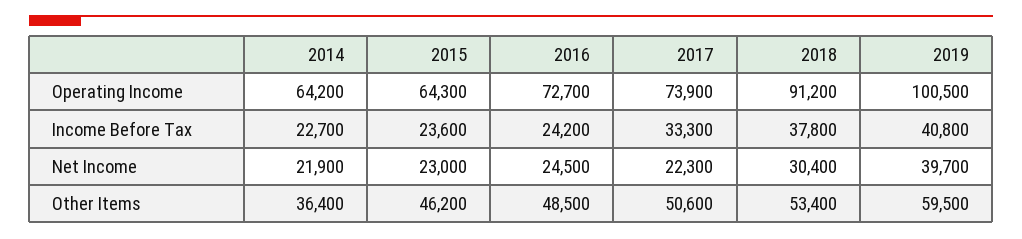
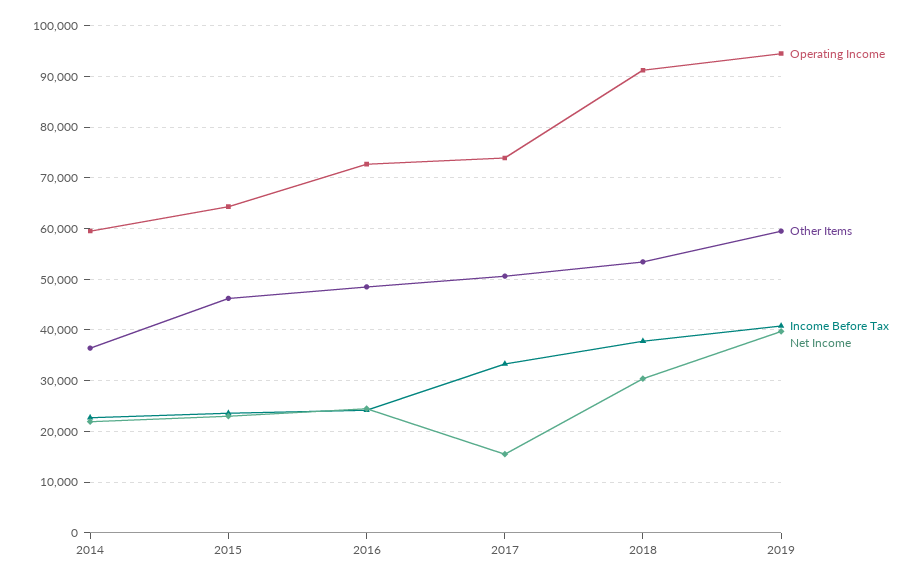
  {
    "Operating Income": {
-     "2014": 64200,
+     "2014": 60000,
      "2015": 64300,
      "2016": 72700,
      "2017": 73900,
      "2018": 91200,
-     "2019": 100500
+     "2019": 94000
    },
    "Income Before Tax": {
      "2014": 22700,
      "2015": 23600,
      "2016": 24200,
      "2017": 33300,
      "2018": 37800,
      "2019": 40800
    },
    "Net Income": {
      "2014": 21900,
      "2015": 23000,
      "2016": 24500,
-     "2017": 22300,
+     "2017": 16000,
      "2018": 30400,
      "2019": 39700
    },
    "Other Items": {
      "2014": 36400,
      "2015": 46200,
      "2016": 48500,
      "2017": 50600,
      "2018": 53400,
      "2019": 59500
    }
  }

